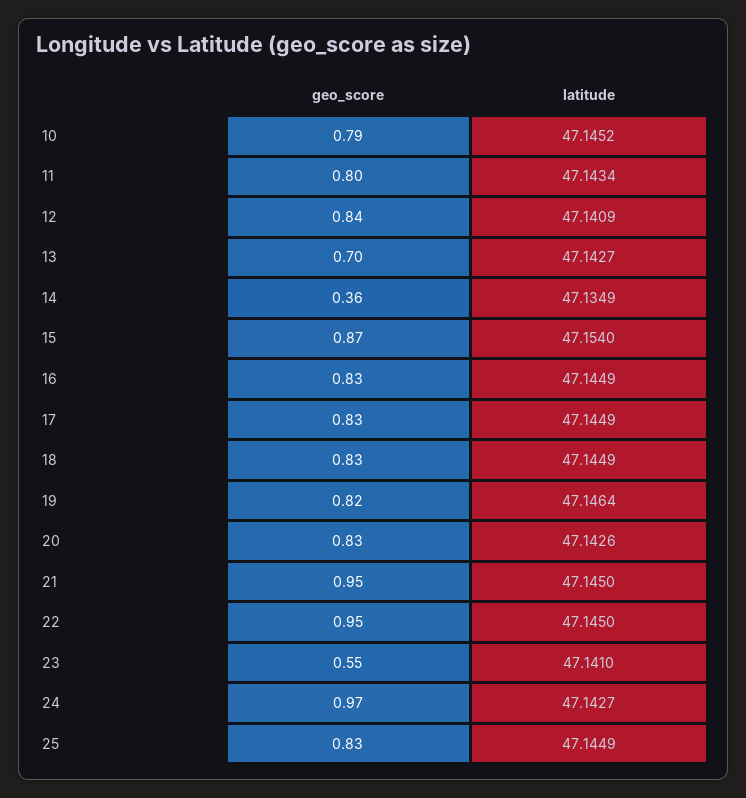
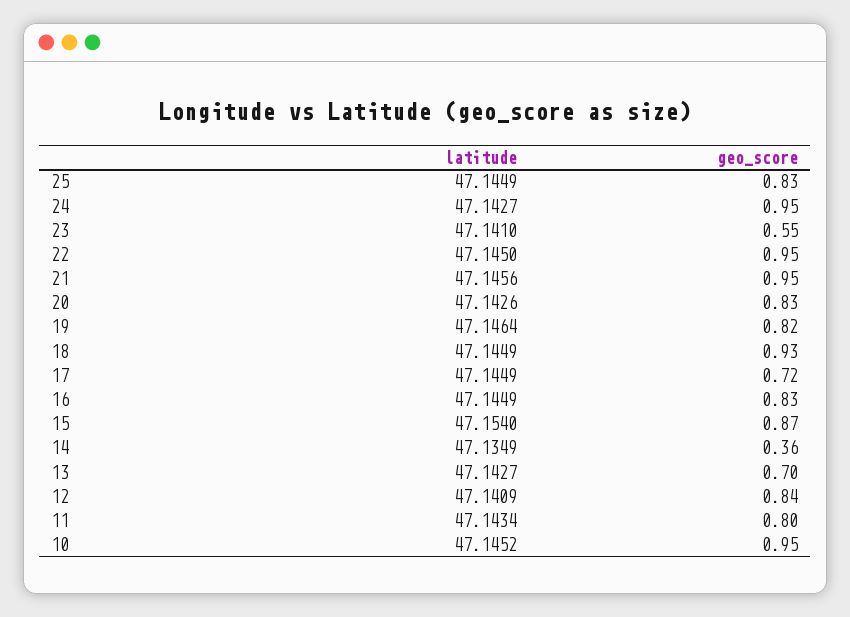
  {
    "geo_score": {
-     "10": 0.79,
+     "10": 0.95,
      "11": 0.8,
      "12": 0.84,
      "13": 0.7,
      "14": 0.36,
      "15": 0.87,
      "16": 0.83,
-     "17": 0.83,
+     "17": 0.72,
-     "18": 0.83,
+     "18": 0.93,
      "19": 0.82,
      "20": 0.83,
      "21": 0.95,
      "22": 0.95,
      "23": 0.55,
-     "24": 0.97,
+     "24": 0.95,
      "25": 0.83
    },
    "latitude": {
      "10": 47.1452,
      "11": 47.1434,
      "12": 47.1409,
      "13": 47.1427,
      "14": 47.1349,
      "15": 47.154,
      "16": 47.1449,
      "17": 47.1449,
      "18": 47.1449,
      "19": 47.1464,
      "20": 47.1426,
-     "21": 47.145,
+     "21": 47.1456,
      "22": 47.145,
      "23": 47.141,
      "24": 47.1427,
      "25": 47.1449
    }
  }

